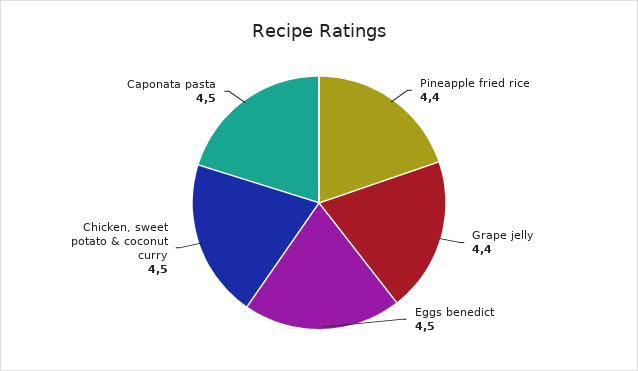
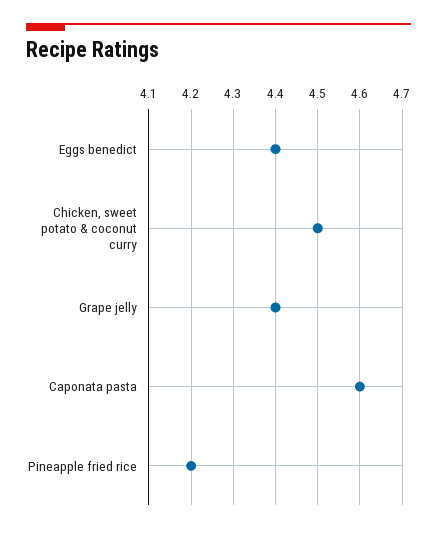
  {
-   "Pineapple fried rice": 4.4,
+   "Pineapple fried rice": 4.2,
    "Grape jelly": 4.4,
-   "Eggs benedict": 4.5,
+   "Eggs benedict": 4.4,
    "Chicken, sweet potato & coconut curry": 4.5,
-   "Caponata pasta": 4.5
+   "Caponata pasta": 4.6
  }

